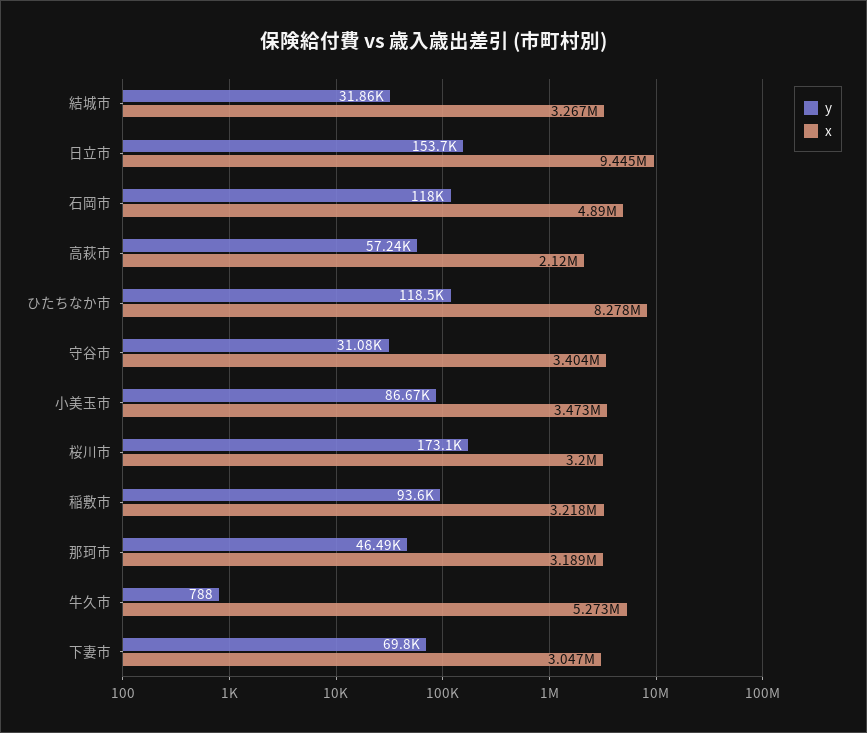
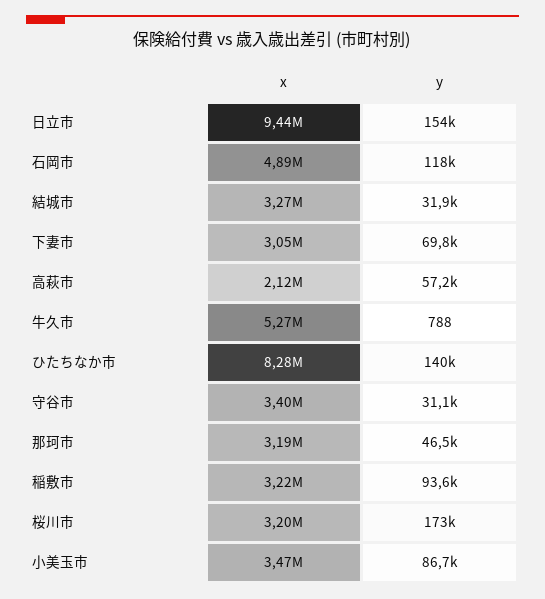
  {
    "y": {
      "結城市": 31860,
      "日立市": 153700,
      "石岡市": 118000,
      "高萩市": 57240,
-     "ひたちなか市": 118500,
+     "ひたちなか市": 140000,
      "守谷市": 31080,
      "小美玉市": 86670,
      "桜川市": 173100,
      "稲敷市": 93600,
      "那珂市": 46490,
      "牛久市": 788,
      "下妻市": 69800
    },
    "x": {
      "結城市": 3267000,
      "日立市": 9445000,
      "石岡市": 4890000,
      "高萩市": 2120000,
      "ひたちなか市": 8278000,
      "守谷市": 3404000,
      "小美玉市": 3473000,
      "桜川市": 3200000,
      "稲敷市": 3218000,
      "那珂市": 3189000,
      "牛久市": 5273000,
      "下妻市": 3047000
    }
  }

